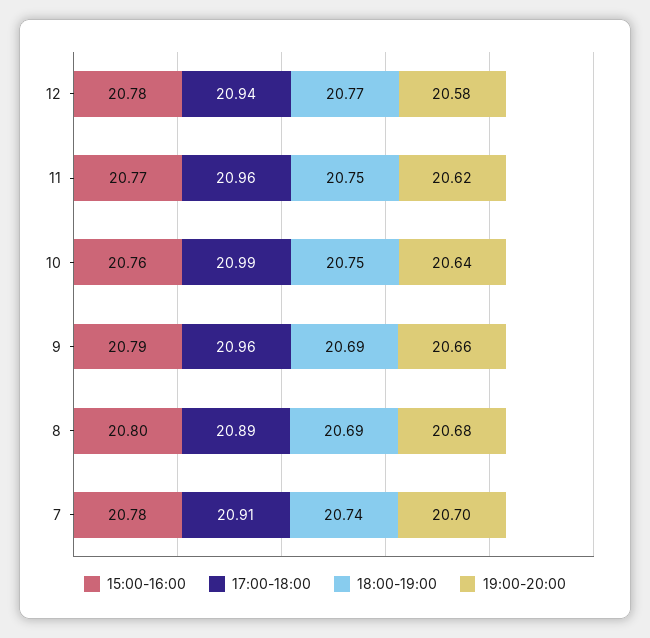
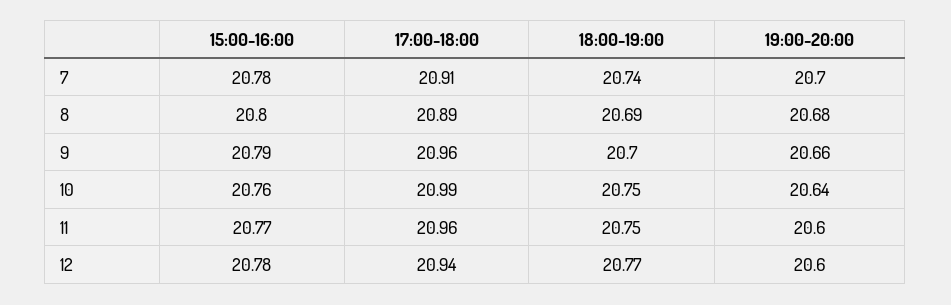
  {
    "15:00-16:00": {
      "12": 20.78,
      "11": 20.77,
      "10": 20.76,
      "9": 20.79,
      "8": 20.8,
      "7": 20.78
    },
    "17:00-18:00": {
      "12": 20.94,
      "11": 20.96,
      "10": 20.99,
      "9": 20.96,
      "8": 20.89,
      "7": 20.91
    },
    "18:00-19:00": {
      "12": 20.77,
      "11": 20.75,
      "10": 20.75,
-     "9": 20.69,
+     "9": 20.7,
      "8": 20.69,
      "7": 20.74
    },
    "19:00-20:00": {
-     "12": 20.58,
+     "12": 20.6,
-     "11": 20.62,
+     "11": 20.6,
      "10": 20.64,
      "9": 20.66,
      "8": 20.68,
      "7": 20.7
    }
  }

